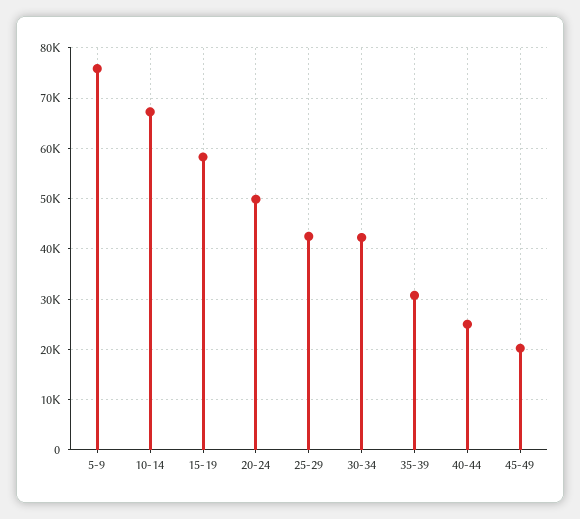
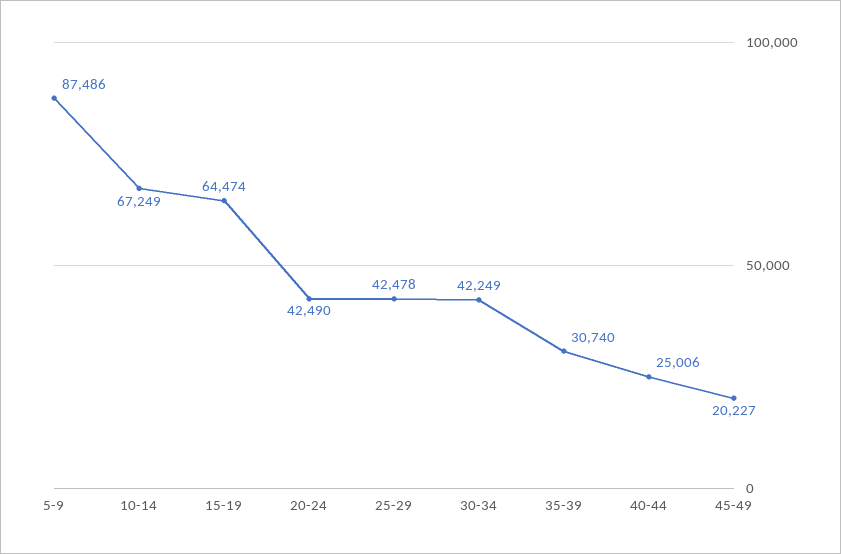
  {
-   "5-9": 76000,
+   "5-9": 87486,
    "10-14": 67249,
-   "15-19": 58000,
+   "15-19": 64474,
-   "20-24": 50000,
+   "20-24": 42490,
    "25-29": 42478,
    "30-34": 42249,
    "35-39": 30740,
    "40-44": 25006,
    "45-49": 20227
  }

